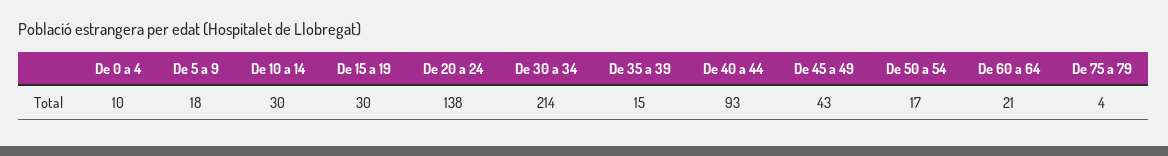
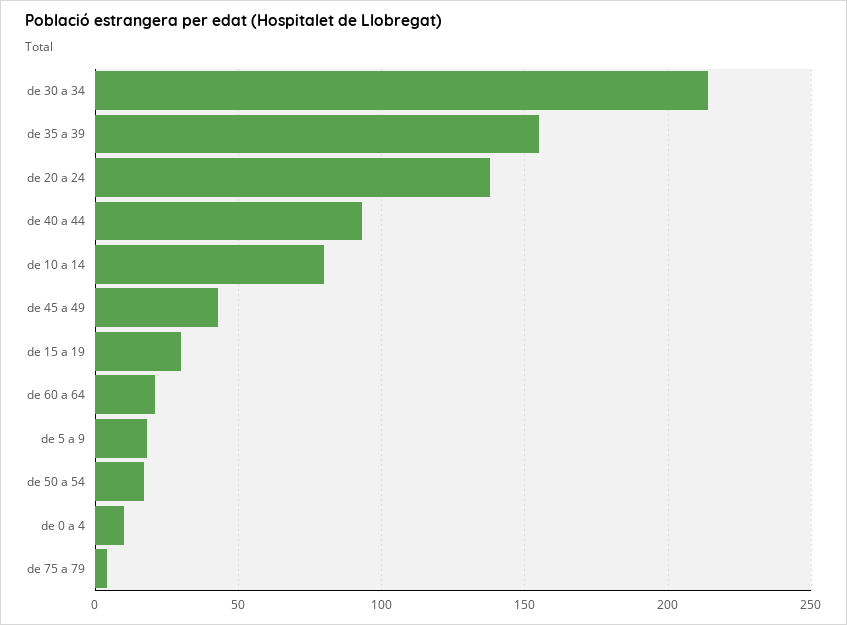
  {
    "De 0 a 4": 10,
    "De 5 a 9": 18,
-   "De 10 a 14": 30,
+   "De 10 a 14": 80,
    "De 15 a 19": 30,
    "De 20 a 24": 138,
    "De 30 a 34": 214,
-   "De 35 a 39": 15,
+   "De 35 a 39": 155,
    "De 40 a 44": 93,
    "De 45 a 49": 43,
    "De 50 a 54": 17,
    "De 60 a 64": 21,
    "De 75 a 79": 4
  }

